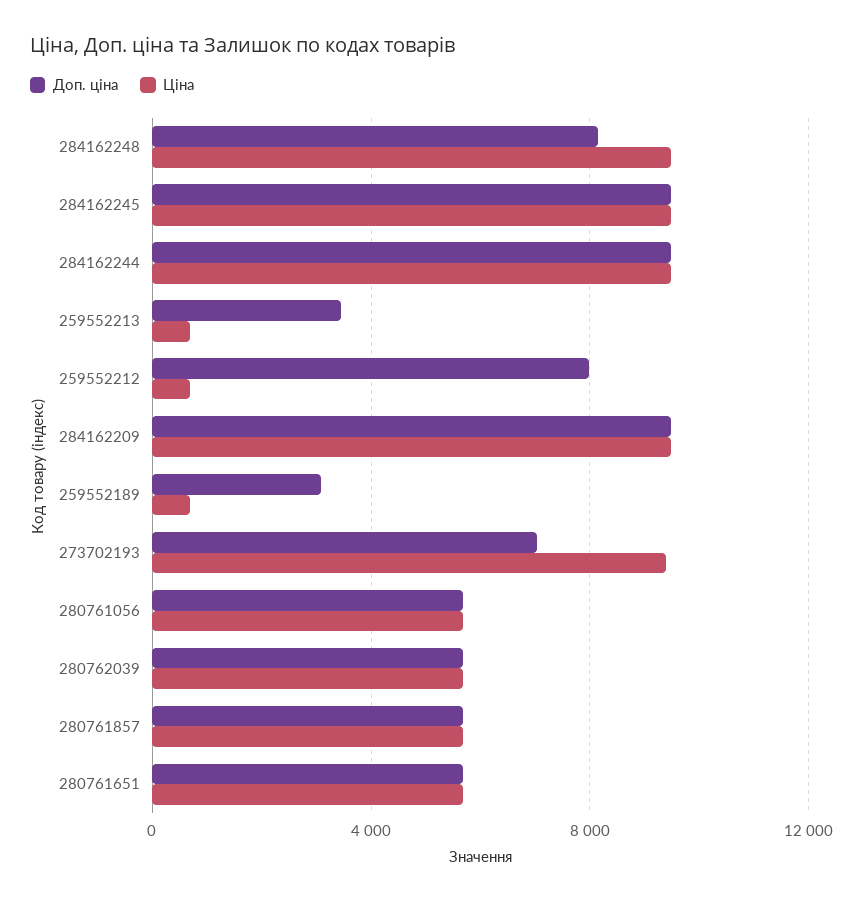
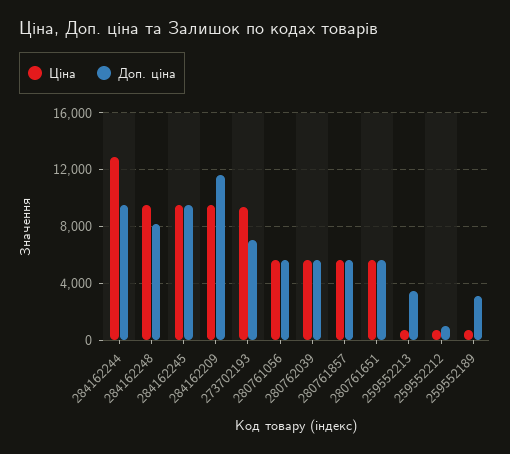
  {
    "Доп. ціна": {
      "284162248": 8000,
      "284162245": 9500,
      "284162244": 9500,
      "259552213": 3500,
-     "259552212": 8000,
+     "259552212": 1000,
-     "284162209": 9500,
+     "284162209": 11500,
      "259552189": 3000,
      "273702193": 7000,
      "280761056": 5500,
      "280762039": 5500,
      "280761857": 5500,
      "280761651": 5500
    },
    "Ціна": {
      "284162248": 9500,
      "284162245": 9500,
-     "284162244": 9500,
+     "284162244": 13000,
      "259552213": 500,
      "259552212": 500,
      "284162209": 9500,
      "259552189": 500,
      "273702193": 9500,
      "280761056": 5500,
      "280762039": 5500,
      "280761857": 5500,
      "280761651": 5500
    }
  }

